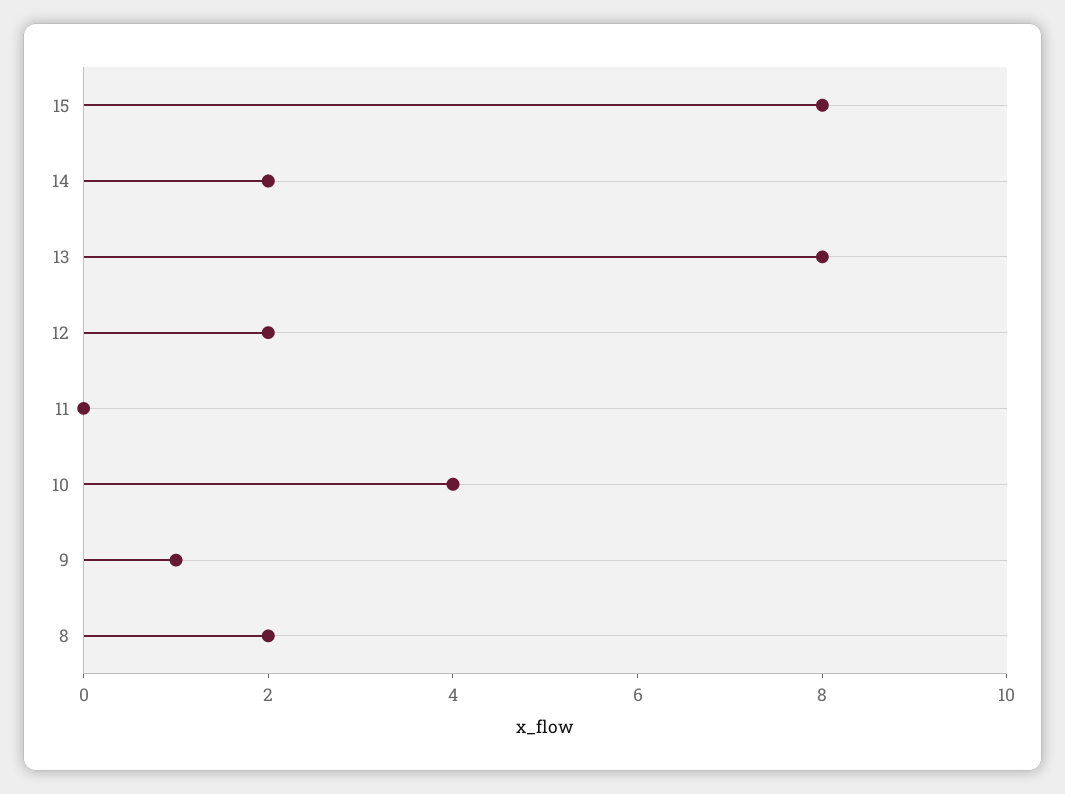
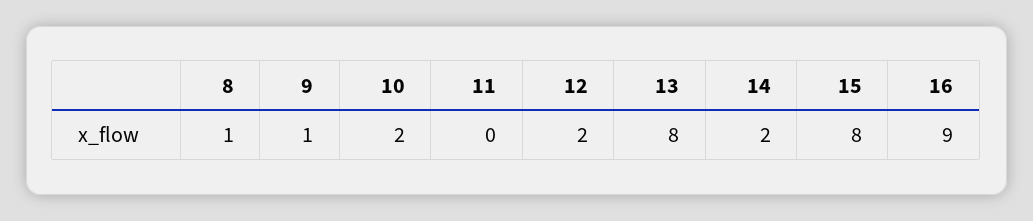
  {
    "15": 8,
    "14": 2,
    "13": 8,
    "12": 2,
    "11": 0,
-   "10": 4,
+   "10": 2,
    "9": 1,
-   "8": 2
+   "8": 1,
+   "16": 9
  }

